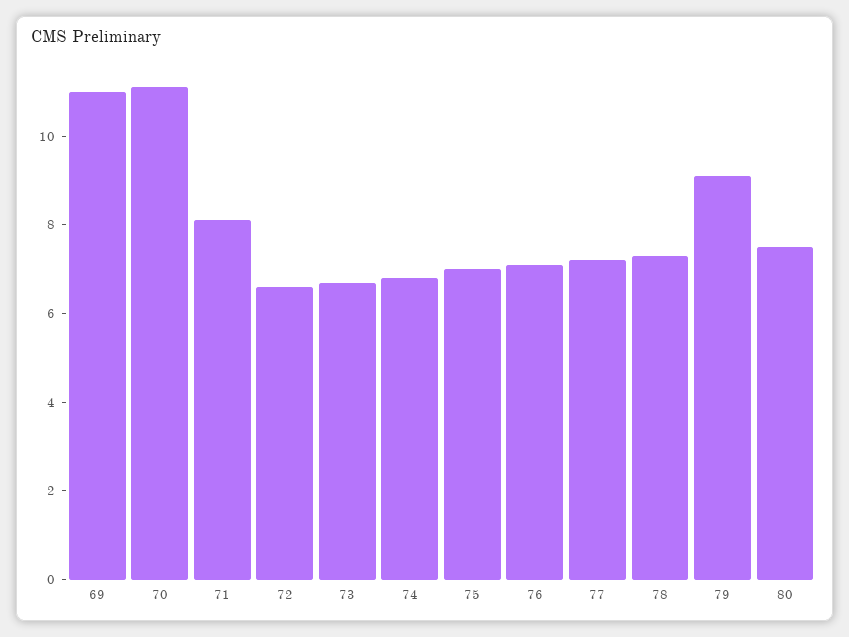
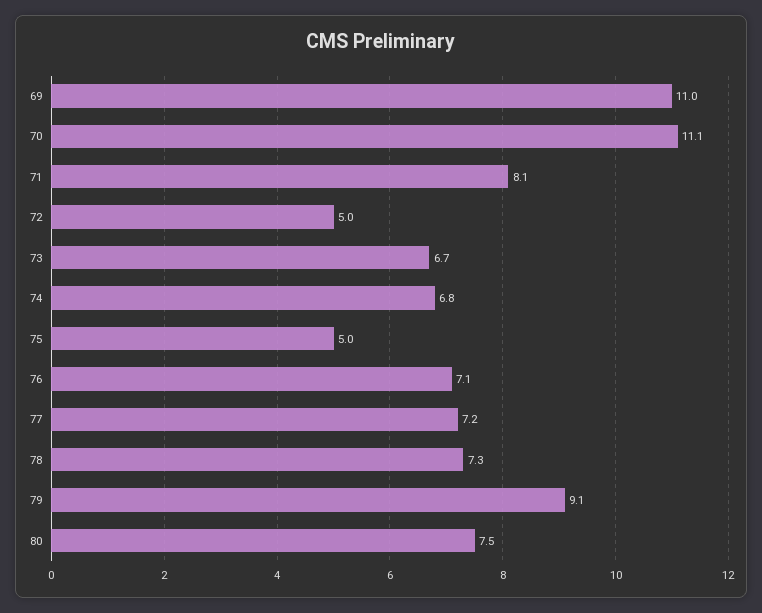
  {
    "69": 11,
    "70": 11.1,
    "71": 8.1,
-   "72": 6.5,
+   "72": 5,
    "73": 6.7,
    "74": 6.8,
-   "75": 7,
+   "75": 5,
    "76": 7.1,
    "77": 7.2,
    "78": 7.3,
    "79": 9.1,
    "80": 7.5
  }

